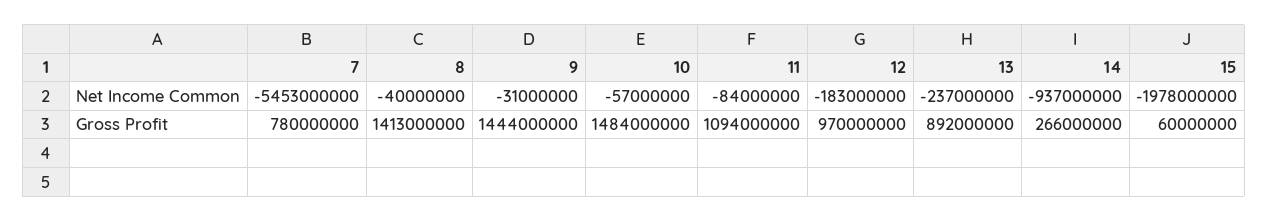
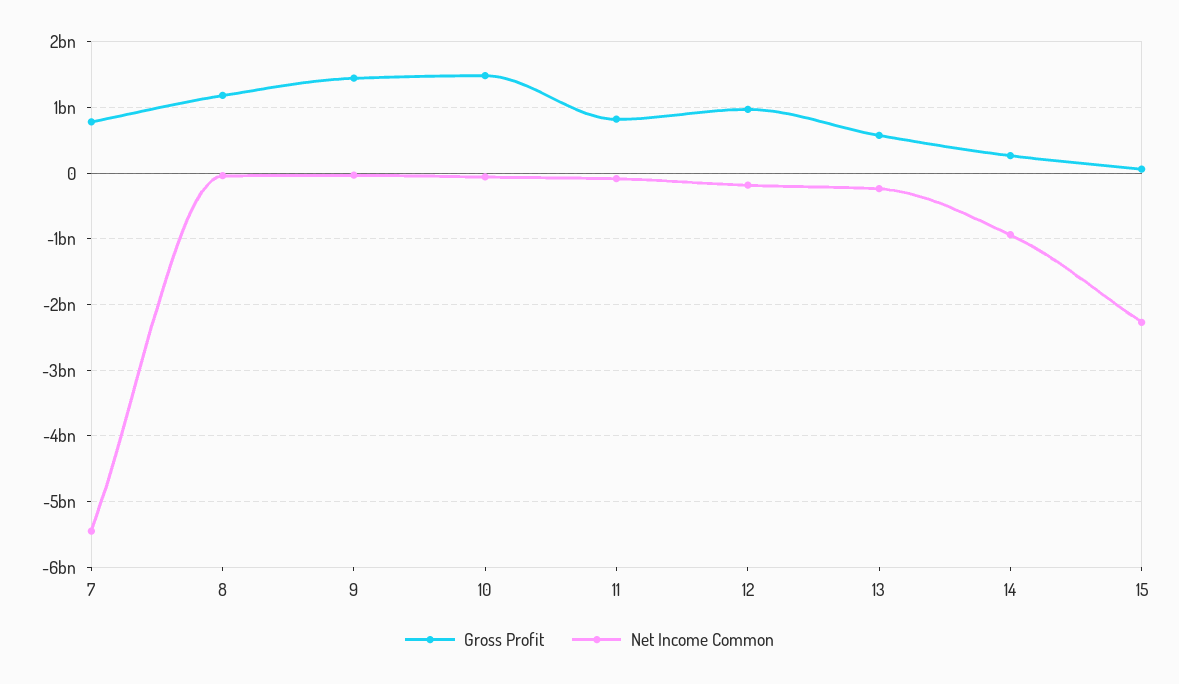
  {
    "Net Income Common": {
      "7": -5453000000,
      "8": -40000000,
      "9": -31000000,
      "10": -57000000,
      "11": -84000000,
      "12": -183000000,
      "13": -237000000,
      "14": -937000000,
-     "15": -1978000000
+     "15": -2300000000
    },
    "Gross Profit": {
      "7": 780000000,
-     "8": 1413000000,
+     "8": 1200000000,
      "9": 1444000000,
      "10": 1484000000,
-     "11": 1094000000,
+     "11": 800000000,
      "12": 970000000,
-     "13": 892000000,
+     "13": 600000000,
      "14": 266000000,
      "15": 60000000
    }
  }

